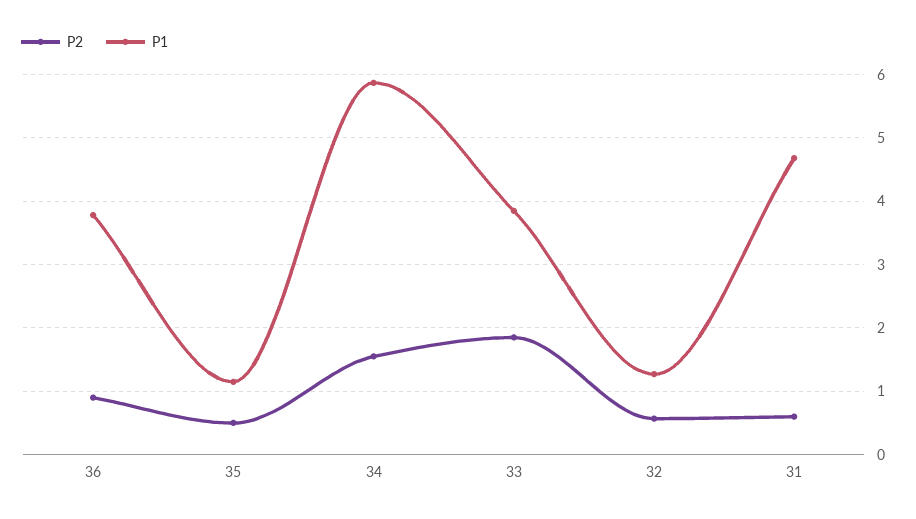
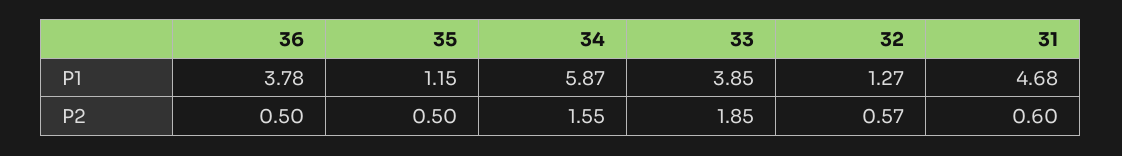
  {
    "P2": {
-     "36": 0.9,
+     "36": 0.5,
      "35": 0.5,
      "34": 1.55,
      "33": 1.85,
      "32": 0.57,
      "31": 0.6
    },
    "P1": {
      "36": 3.78,
      "35": 1.15,
      "34": 5.87,
      "33": 3.85,
      "32": 1.27,
      "31": 4.68
    }
  }

